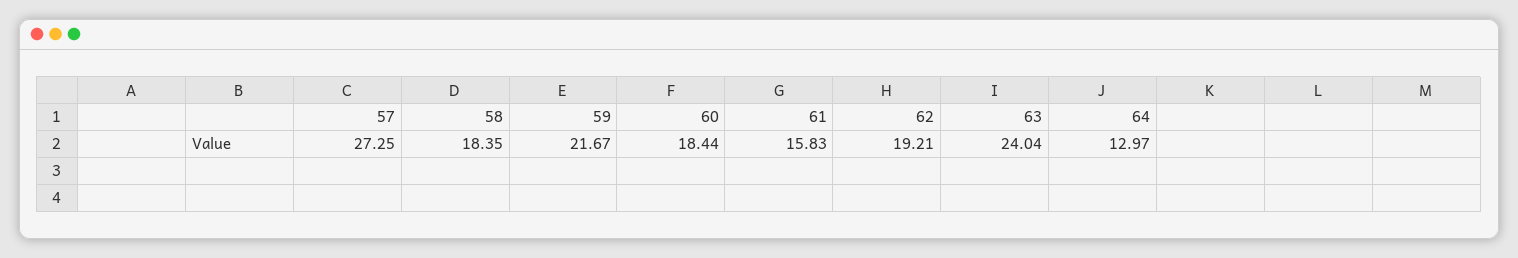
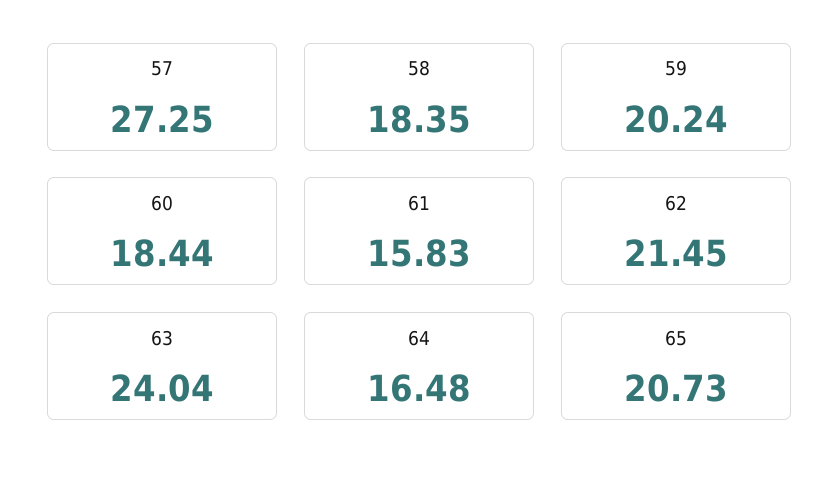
  {
    "57": 27.25,
    "58": 18.35,
-   "59": 21.67,
+   "59": 20.24,
    "60": 18.44,
    "61": 15.83,
-   "62": 19.21,
+   "62": 21.45,
    "63": 24.04,
-   "64": 12.97
+   "64": 16.48,
+   "65": 20.73
  }

